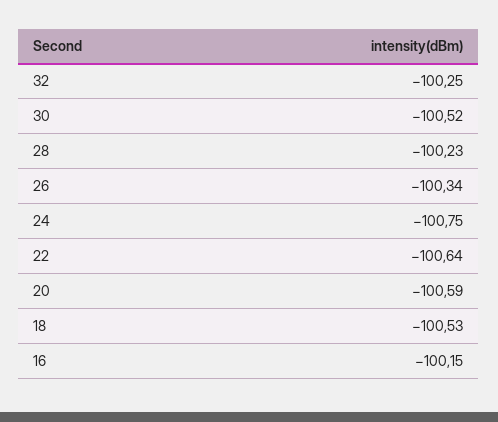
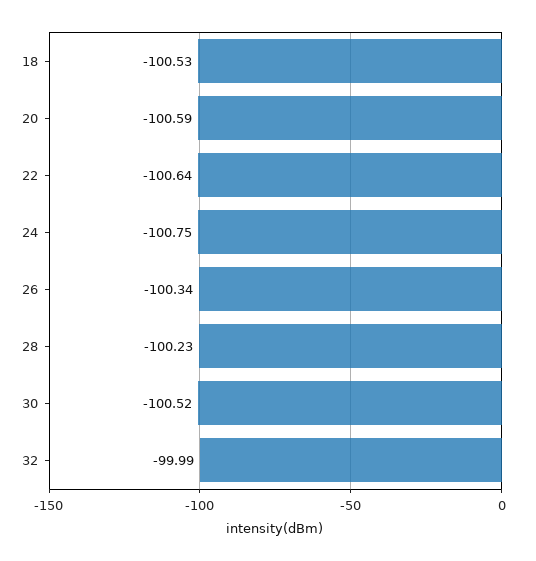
  {
-   "32": -100.25,
+   "32": -99.99,
    "30": -100.52,
    "28": -100.23,
    "26": -100.34,
    "24": -100.75,
    "22": -100.64,
    "20": -100.59,
-   "18": -100.53,
+   "18": -100.53
-   "16": -100.15
  }

